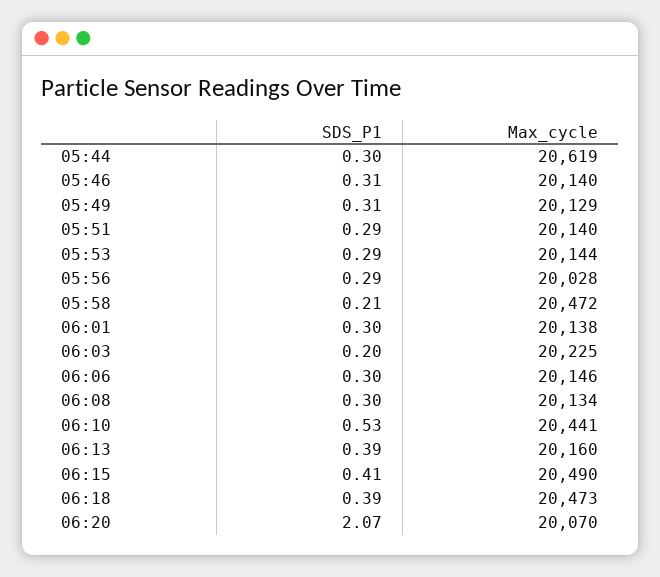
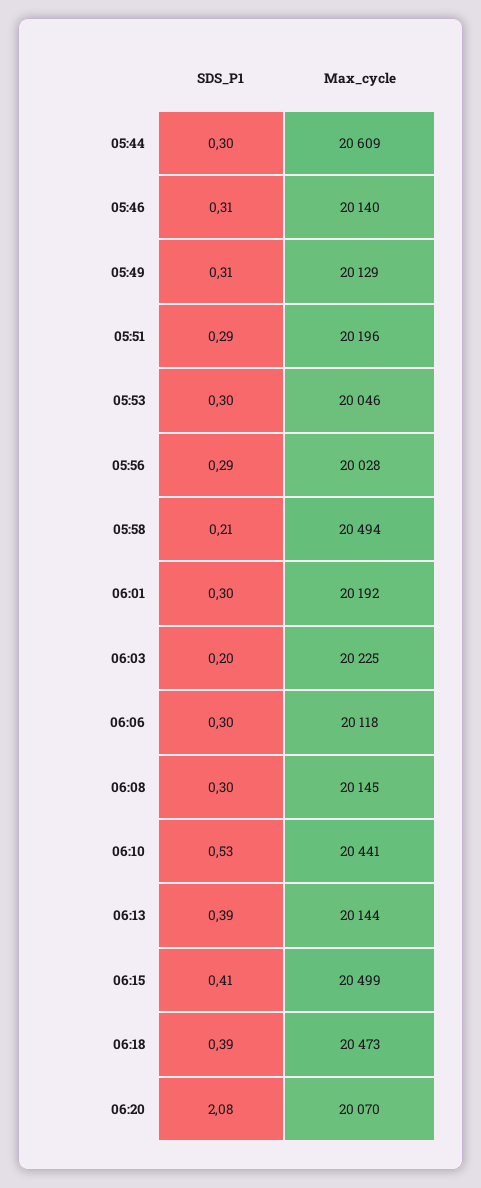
  {
    "SDS_P1": {
      "05:44": 0.3,
      "05:46": 0.31,
      "05:49": 0.31,
      "05:51": 0.29,
-     "05:53": 0.29,
+     "05:53": 0.3,
      "05:56": 0.29,
      "05:58": 0.21,
      "06:01": 0.3,
      "06:03": 0.2,
      "06:06": 0.3,
      "06:08": 0.3,
      "06:10": 0.53,
      "06:13": 0.39,
      "06:15": 0.41,
      "06:18": 0.39,
-     "06:20": 2.07
+     "06:20": 2.08
    },
    "Max_cycle": {
-     "05:44": 20619,
+     "05:44": 20609,
      "05:46": 20140,
      "05:49": 20129,
-     "05:51": 20140,
+     "05:51": 20196,
-     "05:53": 20144,
+     "05:53": 20046,
      "05:56": 20028,
-     "05:58": 20472,
+     "05:58": 20494,
-     "06:01": 20138,
+     "06:01": 20192,
      "06:03": 20225,
-     "06:06": 20146,
+     "06:06": 20118,
-     "06:08": 20134,
+     "06:08": 20145,
      "06:10": 20441,
-     "06:13": 20160,
+     "06:13": 20144,
-     "06:15": 20490,
+     "06:15": 20499,
      "06:18": 20473,
      "06:20": 20070
    }
  }

